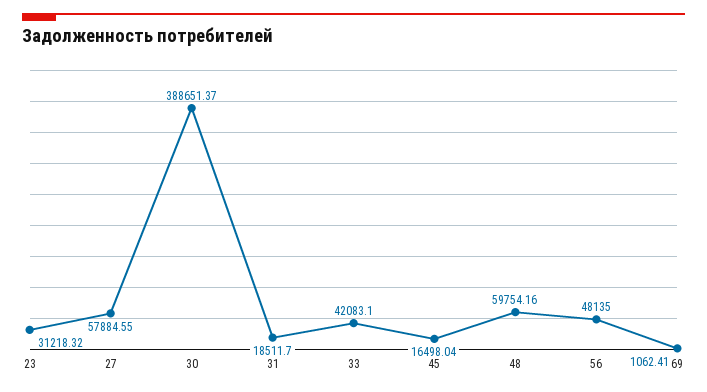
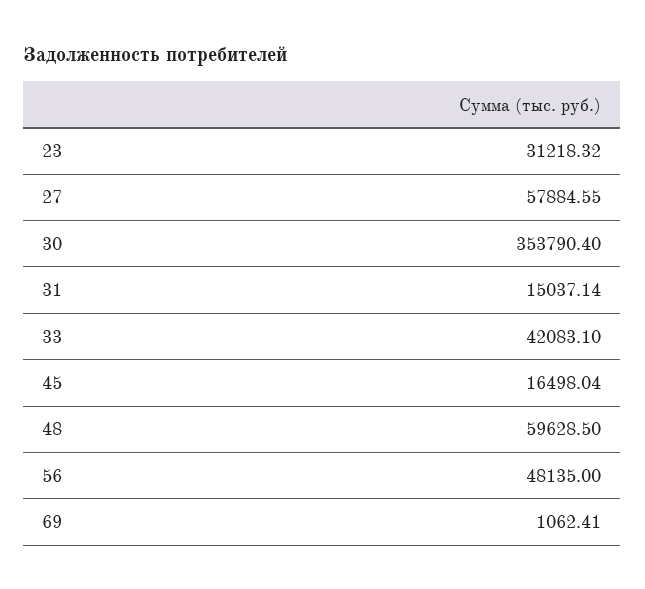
  {
    "23": 31218.32,
    "27": 57884.55,
-   "30": 388651.37,
+   "30": 353790.4,
-   "31": 18511.7,
+   "31": 15037.14,
    "33": 42083.1,
    "45": 16498.04,
-   "48": 59754.16,
+   "48": 59628.5,
    "56": 48135,
    "69": 1062.41
  }

